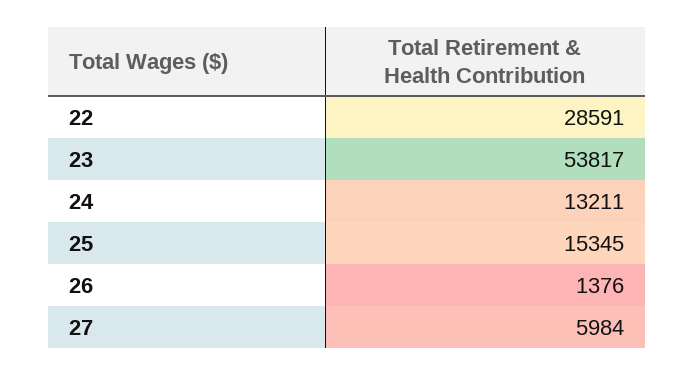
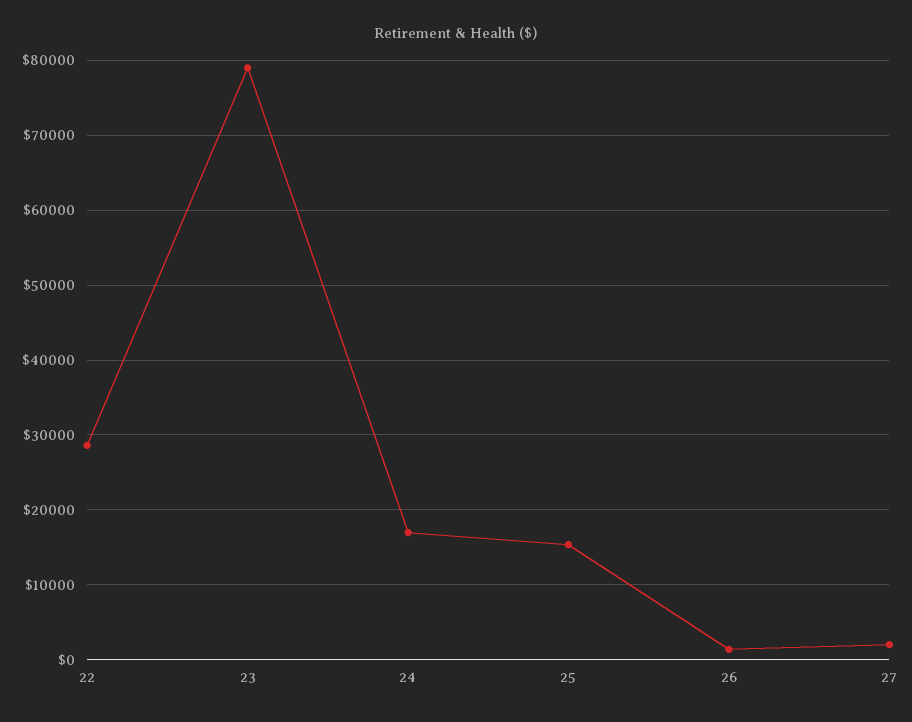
  {
    "22": 28591,
-   "23": 53817,
+   "23": 79000,
-   "24": 13211,
+   "24": 17000,
    "25": 15345,
    "26": 1376,
-   "27": 5984
+   "27": 2000
  }

